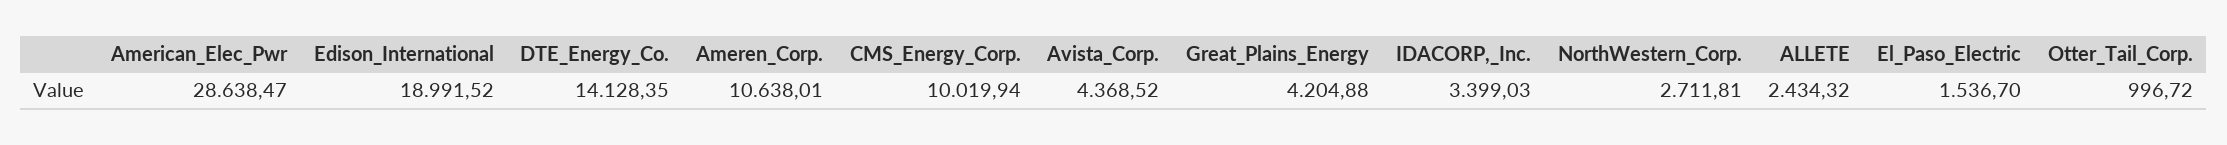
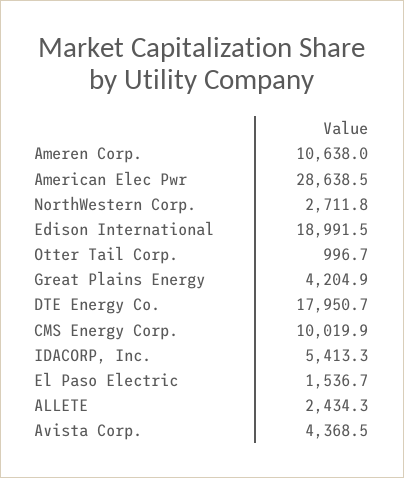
  {
    "American_Elec_Pwr": 28638.47,
    "Edison_International": 18991.52,
-   "DTE_Energy_Co.": 14128.35,
+   "DTE_Energy_Co.": 17950.7,
    "Ameren_Corp.": 10638.01,
    "CMS_Energy_Corp.": 10019.94,
    "Avista_Corp.": 4368.52,
    "Great_Plains_Energy": 4204.88,
-   "IDACORP,_Inc.": 3399.03,
+   "IDACORP,_Inc.": 5413.3,
    "NorthWestern_Corp.": 2711.81,
    "ALLETE": 2434.32,
    "El_Paso_Electric": 1536.7,
    "Otter_Tail_Corp.": 996.72
  }

